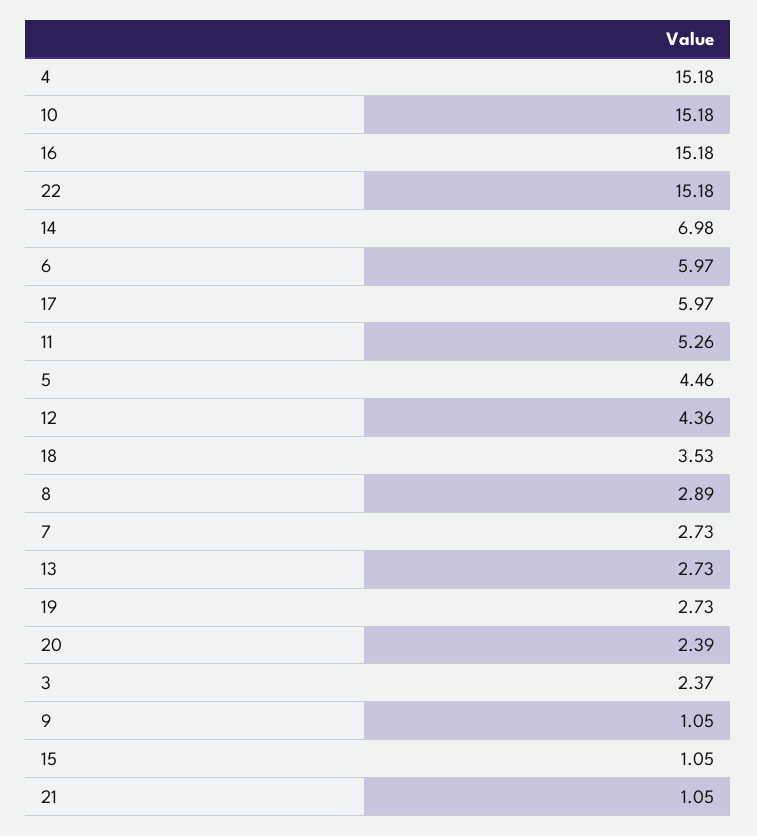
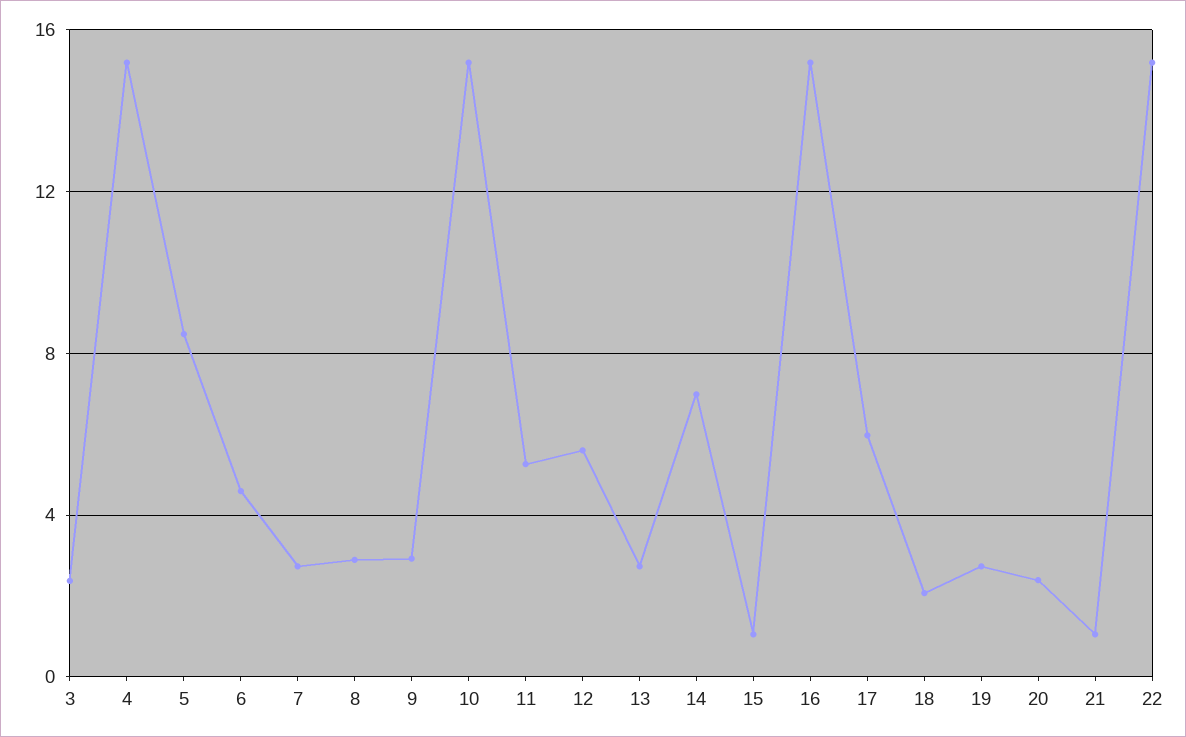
  {
    "4": 15.18,
    "10": 15.18,
    "16": 15.18,
    "22": 15.18,
    "14": 6.98,
-   "6": 5.97,
+   "6": 4.5,
    "17": 5.97,
    "11": 5.26,
-   "5": 4.46,
+   "5": 8.5,
-   "12": 4.36,
+   "12": 5.5,
-   "18": 3.53,
+   "18": 2,
    "8": 2.89,
    "7": 2.73,
    "13": 2.73,
    "19": 2.73,
    "20": 2.39,
    "3": 2.37,
-   "9": 1.05,
+   "9": 3,
    "15": 1.05,
    "21": 1.05
  }

